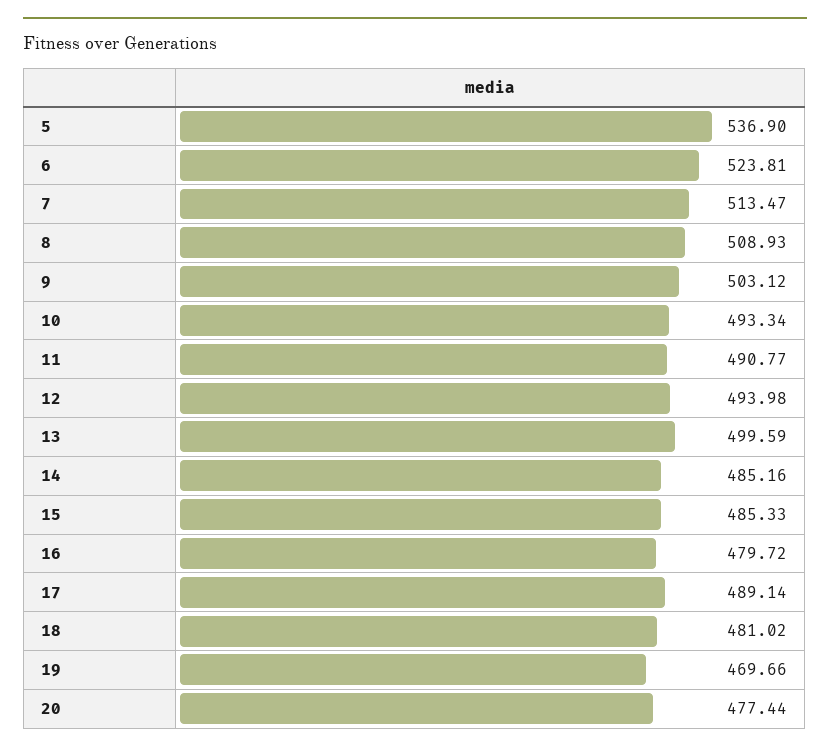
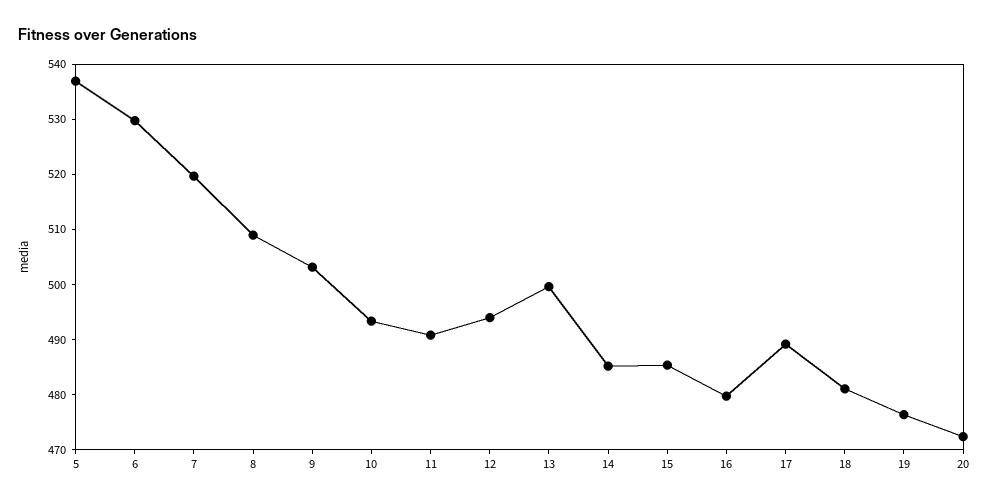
  {
    "5": 536.9,
-   "6": 523.81,
+   "6": 530,
-   "7": 513.47,
+   "7": 520,
    "8": 508.93,
    "9": 503.12,
    "10": 493.34,
    "11": 490.77,
    "12": 493.98,
    "13": 499.59,
    "14": 485.16,
    "15": 485.33,
    "16": 479.72,
    "17": 489.14,
    "18": 481.02,
-   "19": 469.66,
+   "19": 476,
-   "20": 477.44
+   "20": 472
  }

